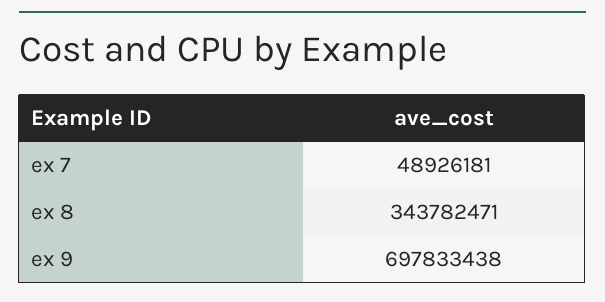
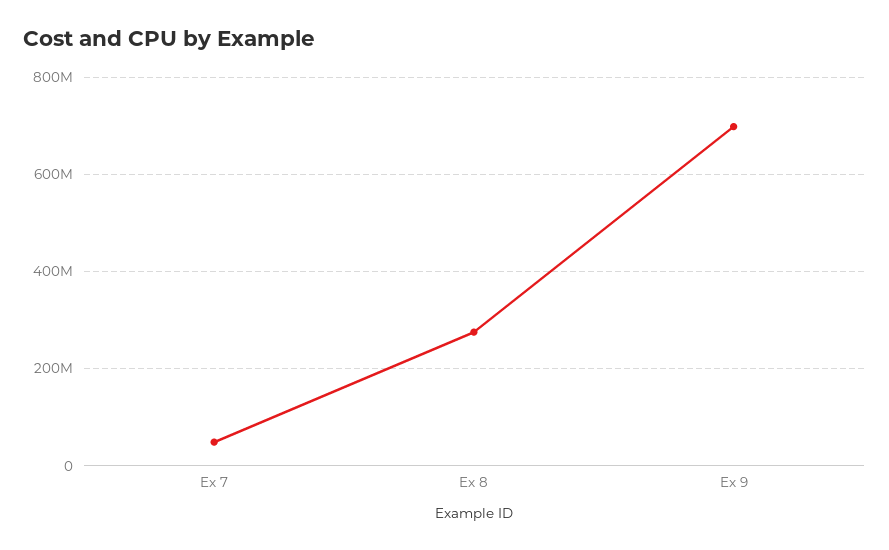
  {
    "ex 7": 48926181,
-   "ex 8": 343782471,
+   "ex 8": 280000000,
    "ex 9": 697833438
  }

